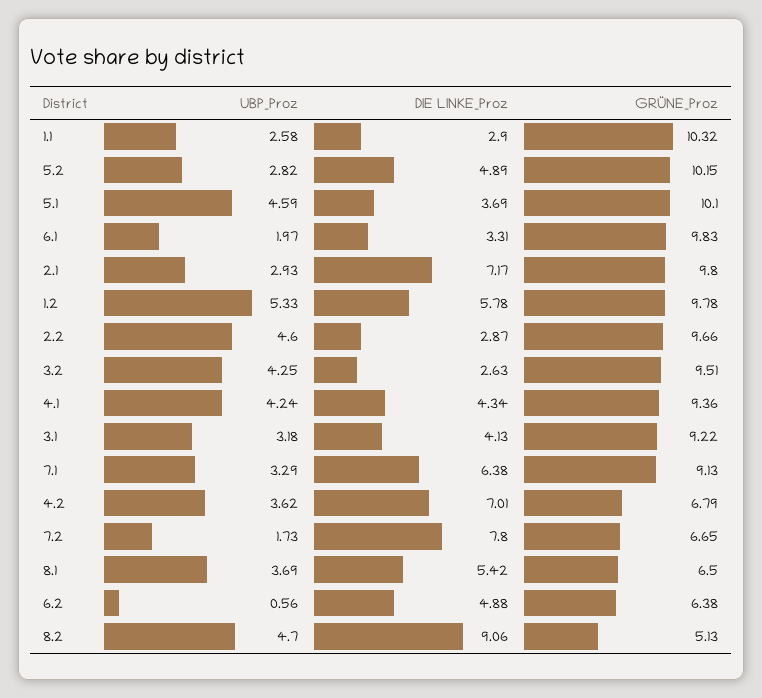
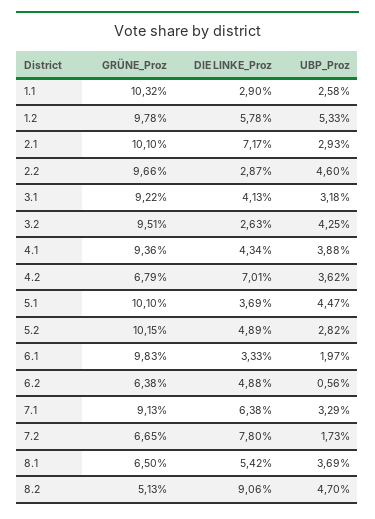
  {
    "UBP_Proz": {
      "1.1": 2.58,
      "5.2": 2.82,
-     "5.1": 4.59,
+     "5.1": 4.47,
      "6.1": 1.97,
      "2.1": 2.93,
      "1.2": 5.33,
      "2.2": 4.6,
      "3.2": 4.25,
-     "4.1": 4.24,
+     "4.1": 3.88,
      "3.1": 3.18,
      "7.1": 3.29,
      "4.2": 3.62,
      "7.2": 1.73,
      "8.1": 3.69,
      "6.2": 0.56,
      "8.2": 4.7
    },
    "DIE LINKE_Proz": {
      "1.1": 2.9,
      "5.2": 4.89,
      "5.1": 3.69,
-     "6.1": 3.31,
+     "6.1": 3.33,
      "2.1": 7.17,
      "1.2": 5.78,
      "2.2": 2.87,
      "3.2": 2.63,
      "4.1": 4.34,
      "3.1": 4.13,
      "7.1": 6.38,
      "4.2": 7.01,
      "7.2": 7.8,
      "8.1": 5.42,
      "6.2": 4.88,
      "8.2": 9.06
    },
    "GRÜNE_Proz": {
      "1.1": 10.32,
      "5.2": 10.15,
      "5.1": 10.1,
      "6.1": 9.83,
-     "2.1": 9.8,
+     "2.1": 10.1,
      "1.2": 9.78,
      "2.2": 9.66,
      "3.2": 9.51,
      "4.1": 9.36,
      "3.1": 9.22,
      "7.1": 9.13,
      "4.2": 6.79,
      "7.2": 6.65,
      "8.1": 6.5,
      "6.2": 6.38,
      "8.2": 5.13
    }
  }

